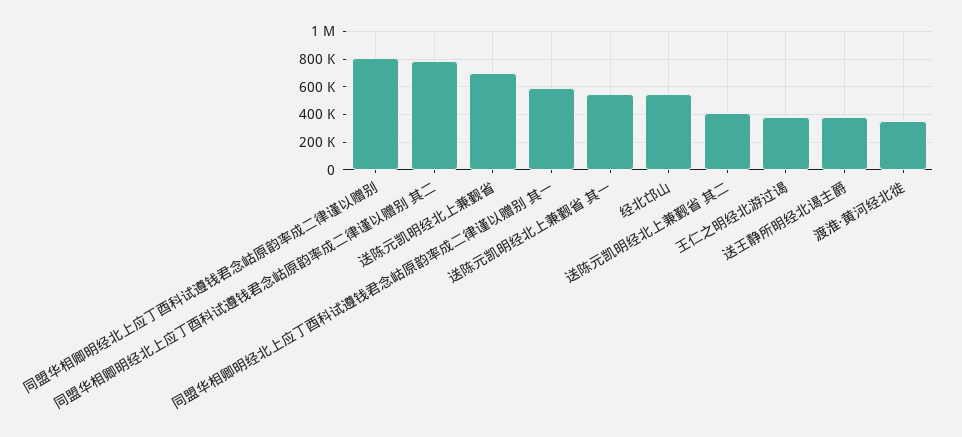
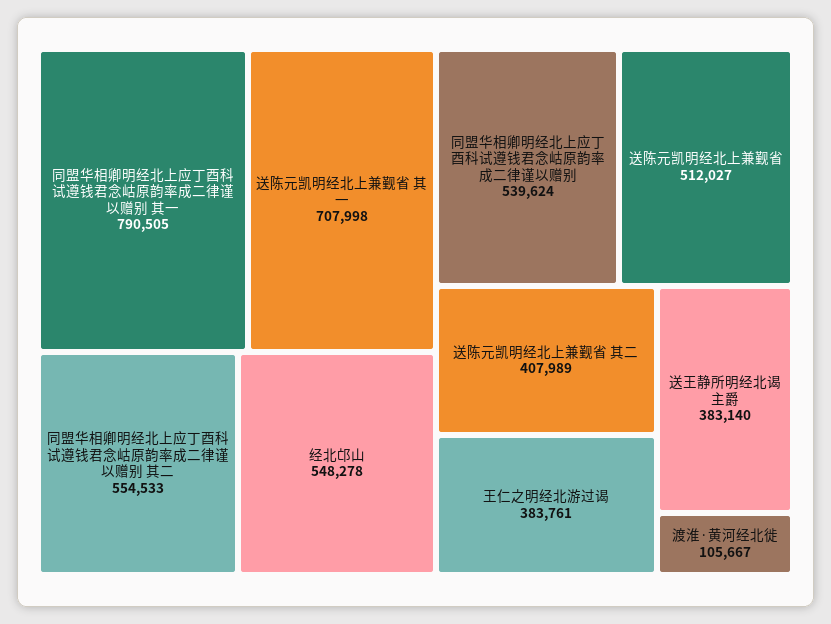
  {
-   "同盟华相卿明经北上应丁酉科试遵钱君念岵原韵率成二律谨以赠别": 800000,
+   "同盟华相卿明经北上应丁酉科试遵钱君念岵原韵率成二律谨以赠别": 539624,
-   "同盟华相卿明经北上应丁酉科试遵钱君念岵原韵率成二律谨以赠别 其二": 800000,
+   "同盟华相卿明经北上应丁酉科试遵钱君念岵原韵率成二律谨以赠别 其二": 554533,
-   "送陈元凯明经北上兼觐省": 700000,
+   "送陈元凯明经北上兼觐省": 512027,
-   "同盟华相卿明经北上应丁酉科试遵钱君念岵原韵率成二律谨以赠别 其一": 600000,
+   "同盟华相卿明经北上应丁酉科试遵钱君念岵原韵率成二律谨以赠别 其一": 790505,
-   "送陈元凯明经北上兼觐省 其一": 550000,
+   "送陈元凯明经北上兼觐省 其一": 707998,
    "经北邙山": 548278,
    "送陈元凯明经北上兼觐省 其二": 407989,
    "王仁之明经北游过谒": 383761,
    "送王静所明经北谒主爵": 383140,
-   "渡淮·黄河经北徙": 350000
+   "渡淮·黄河经北徙": 105667
  }

